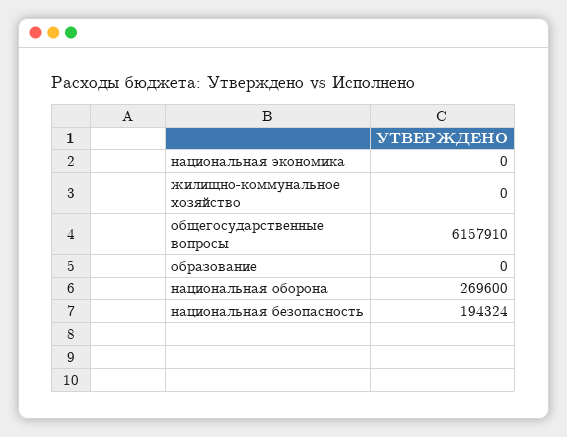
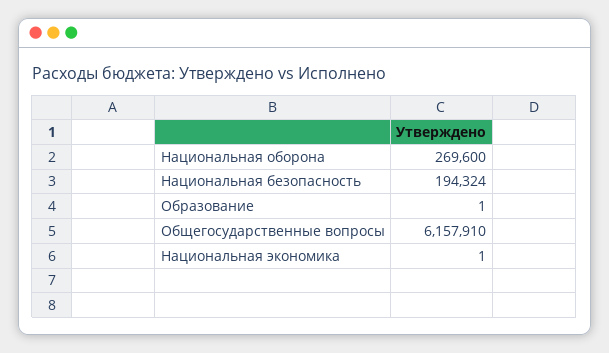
  {
-   "национальная экономика": 0,
+   "национальная экономика": 1,
-   "жилищно-коммунальное хозяйство": 0,
    "общегосударственные вопросы": 6157910,
-   "образование": 0,
+   "образование": 1,
    "национальная оборона": 269600,
    "национальная безопасность": 194324
  }

